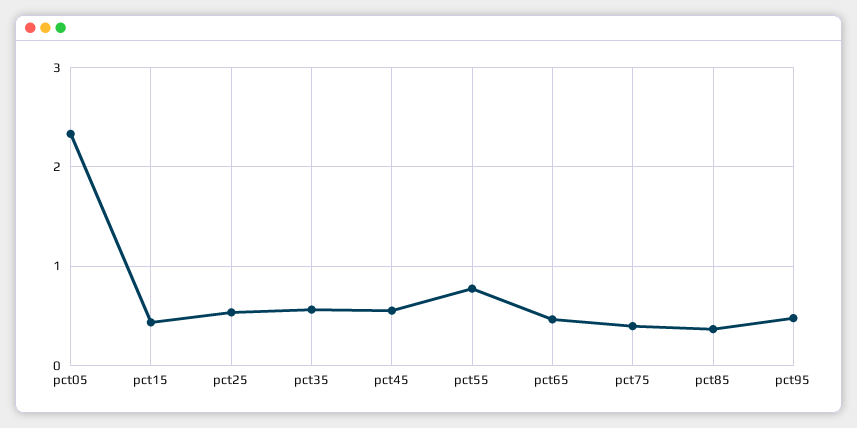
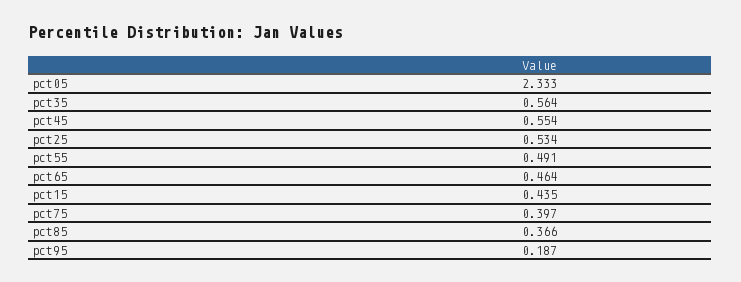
  {
    "pct05": 2.333,
    "pct15": 0.435,
    "pct25": 0.534,
    "pct35": 0.564,
    "pct45": 0.554,
-   "pct55": 0.8,
+   "pct55": 0.491,
    "pct65": 0.464,
    "pct75": 0.397,
    "pct85": 0.366,
-   "pct95": 0.5
+   "pct95": 0.187
  }

